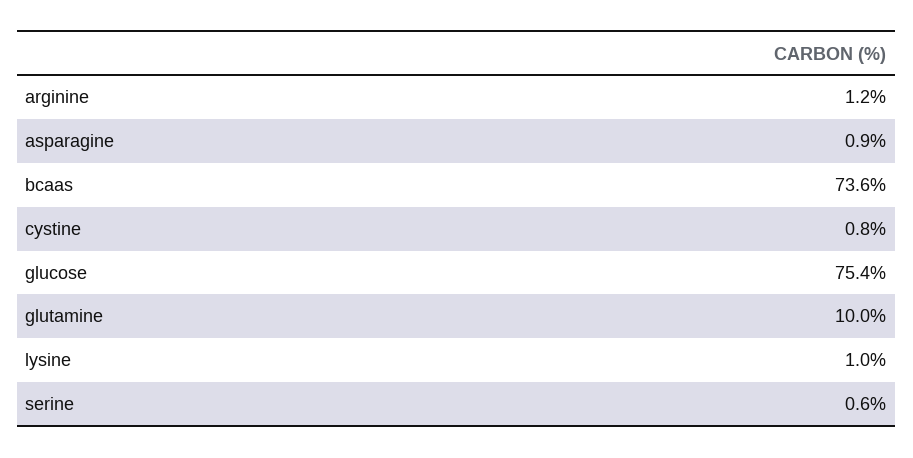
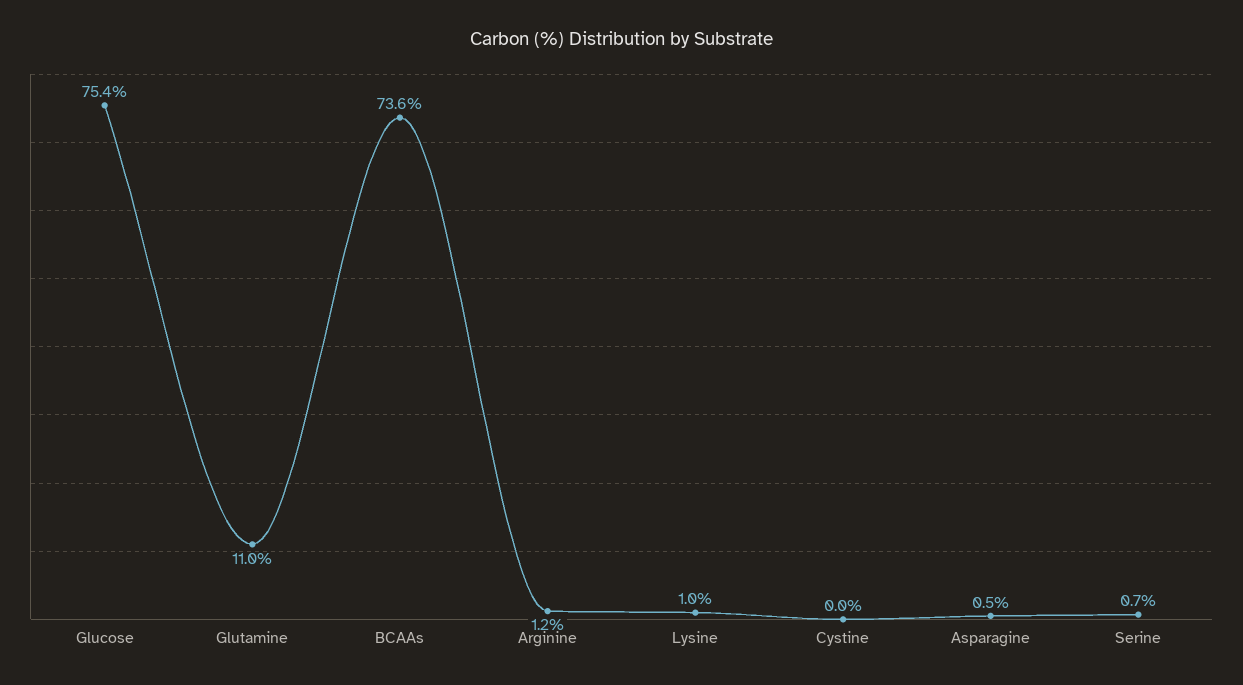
  {
    "arginine": 1.2,
-   "asparagine": 0.9,
+   "asparagine": 0.5,
    "bcaas": 73.6,
-   "cystine": 0.8,
+   "cystine": 0,
    "glucose": 75.4,
-   "glutamine": 10,
+   "glutamine": 11,
    "lysine": 1,
-   "serine": 0.6
+   "serine": 0.7
  }

